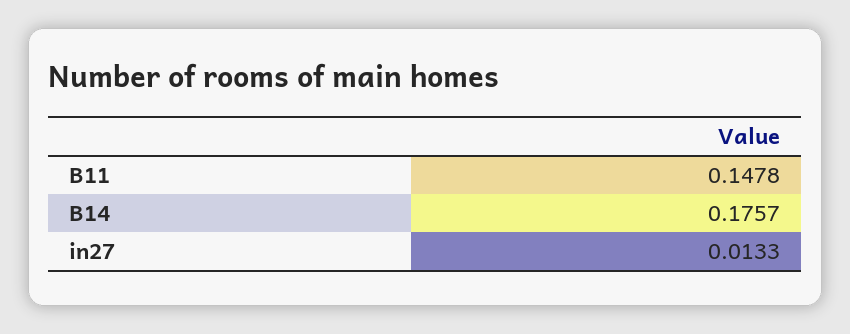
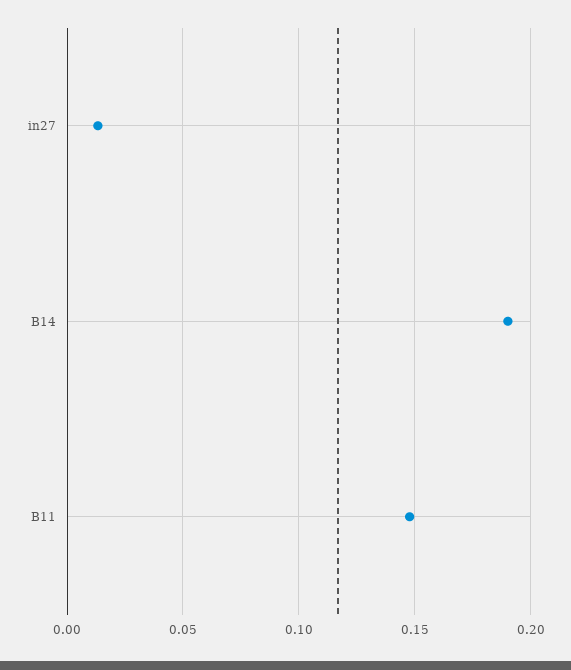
  {
    "B11": 0.1478,
-   "B14": 0.1757,
+   "B14": 0.19,
    "in27": 0.0133
  }

